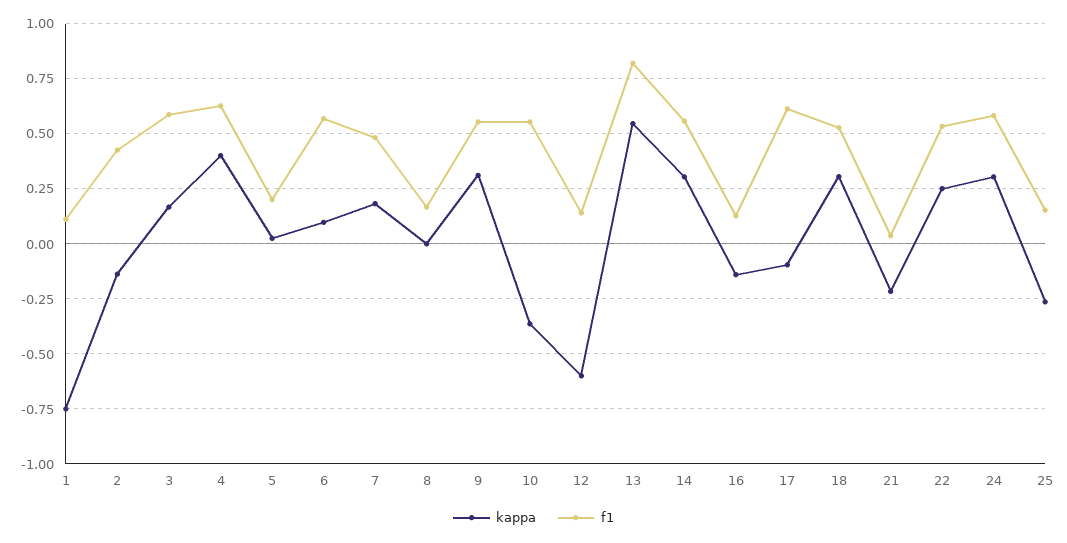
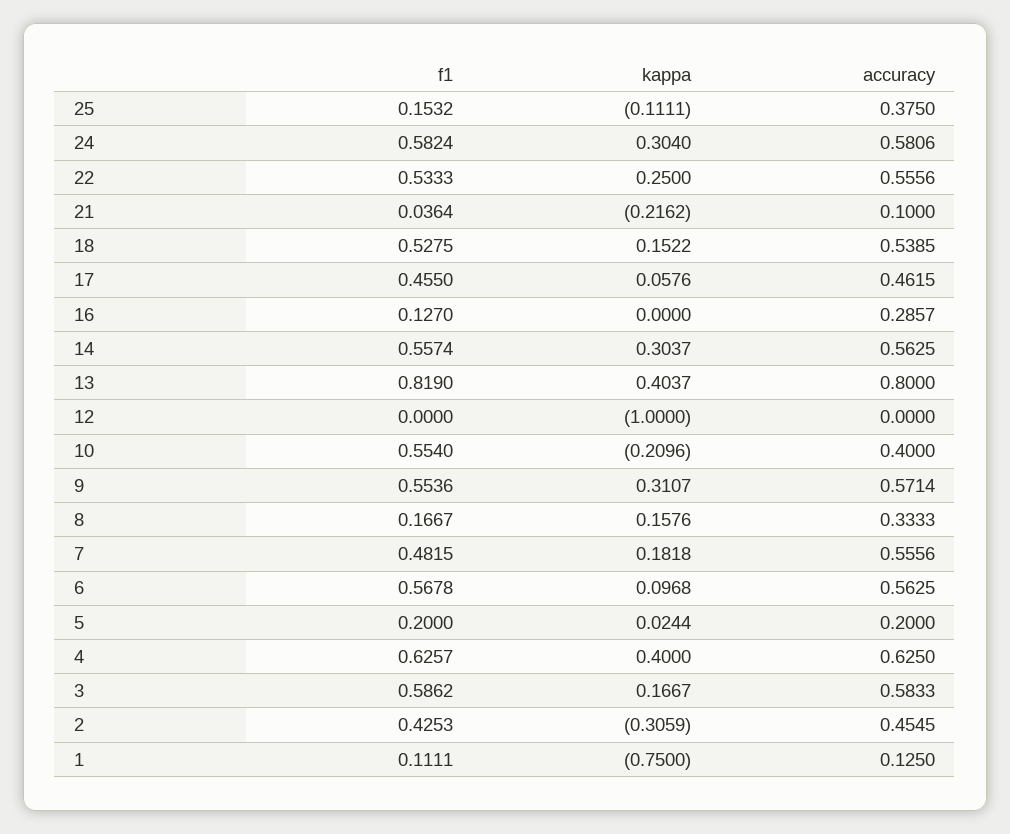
  {
    "kappa": {
      "1": -0.75,
-     "2": -0.15,
+     "2": -0.3059,
      "3": 0.1667,
      "4": 0.4,
      "5": 0.0244,
      "6": 0.0968,
      "7": 0.1818,
-     "8": 0,
+     "8": 0.1576,
      "9": 0.3107,
-     "10": -0.35,
+     "10": -0.2096,
-     "12": -0.6,
+     "12": -1,
-     "13": 0.55,
+     "13": 0.4037,
      "14": 0.3037,
-     "16": -0.15,
+     "16": 0,
-     "17": -0.1,
+     "17": 0.0576,
-     "18": 0.3,
+     "18": 0.1522,
      "21": -0.2162,
      "22": 0.25,
      "24": 0.304,
-     "25": -0.25
+     "25": -0.1111
    },
    "f1": {
      "1": 0.1111,
      "2": 0.4253,
      "3": 0.5862,
      "4": 0.6257,
      "5": 0.2,
      "6": 0.5678,
      "7": 0.4815,
      "8": 0.1667,
      "9": 0.5536,
      "10": 0.554,
-     "12": 0.15,
+     "12": 0,
      "13": 0.819,
      "14": 0.5574,
      "16": 0.127,
-     "17": 0.6,
+     "17": 0.455,
      "18": 0.5275,
      "21": 0.0364,
      "22": 0.5333,
      "24": 0.5824,
      "25": 0.1532
-   }
+   },
+   "accuracy": {
+     "25": 0.375,
+     "24": 0.5806,
+     "22": 0.5556,
+     "21": 0.1,
+     "18": 0.5385,
+     "17": 0.4615,
+     "16": 0.2857,
+     "14": 0.5625,
+     "13": 0.8,
+     "12": 0,
+     "10": 0.4,
+     "9": 0.5714,
+     "8": 0.3333,
+     "7": 0.5556,
+     "6": 0.5625,
+     "5": 0.2,
+     "4": 0.625,
+     "3": 0.5833,
+     "2": 0.4545,
+     "1": 0.125
+   }
  }

